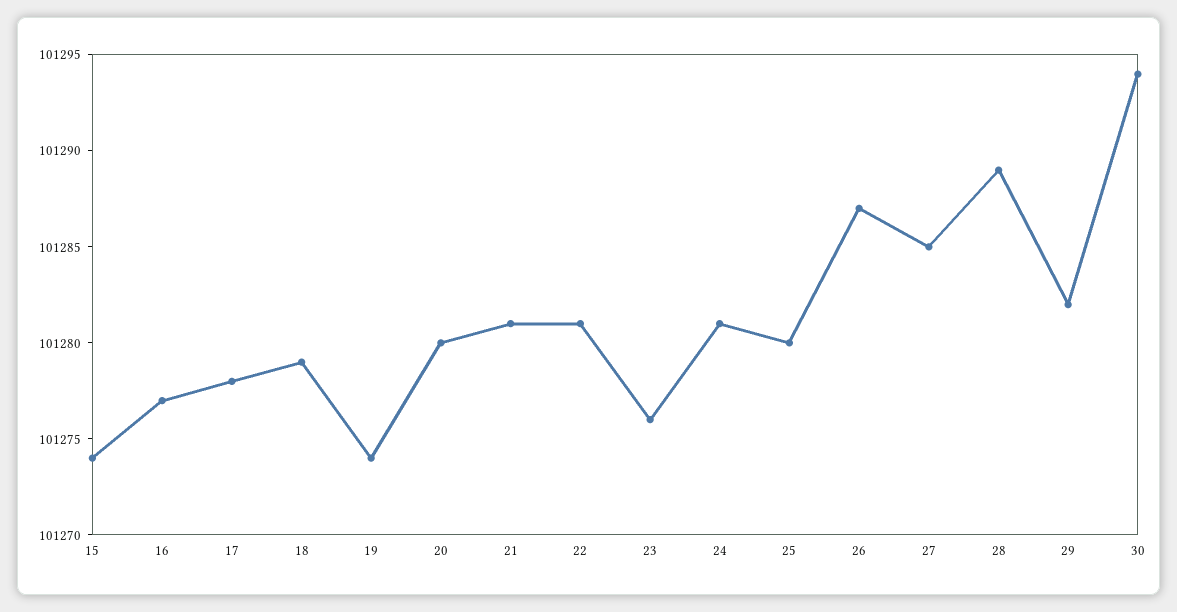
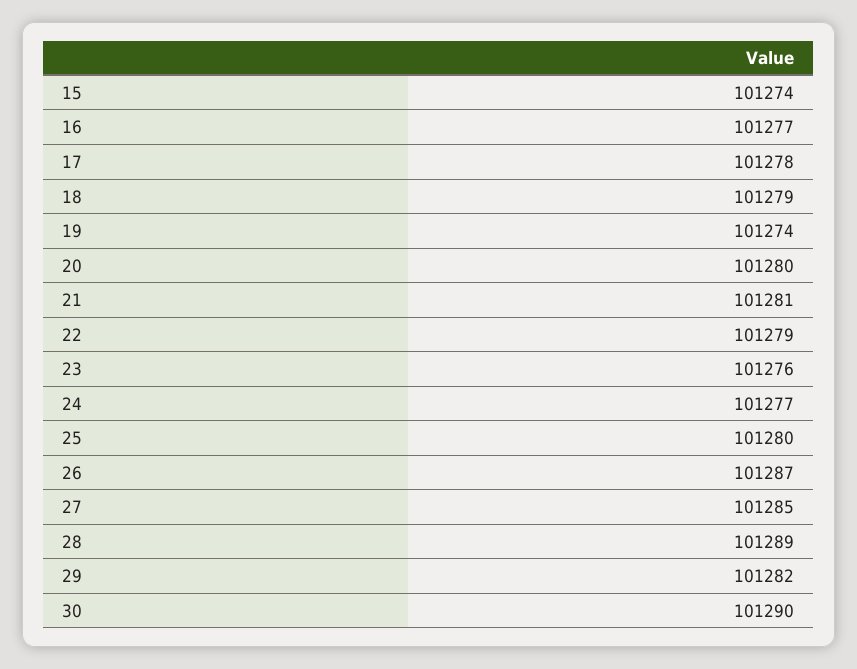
  {
    "15": 101274,
    "16": 101277,
    "17": 101278,
    "18": 101279,
    "19": 101274,
    "20": 101280,
    "21": 101281,
-   "22": 101281,
+   "22": 101279,
    "23": 101276,
-   "24": 101281,
+   "24": 101277,
    "25": 101280,
    "26": 101287,
    "27": 101285,
    "28": 101289,
    "29": 101282,
-   "30": 101294
+   "30": 101290
  }

